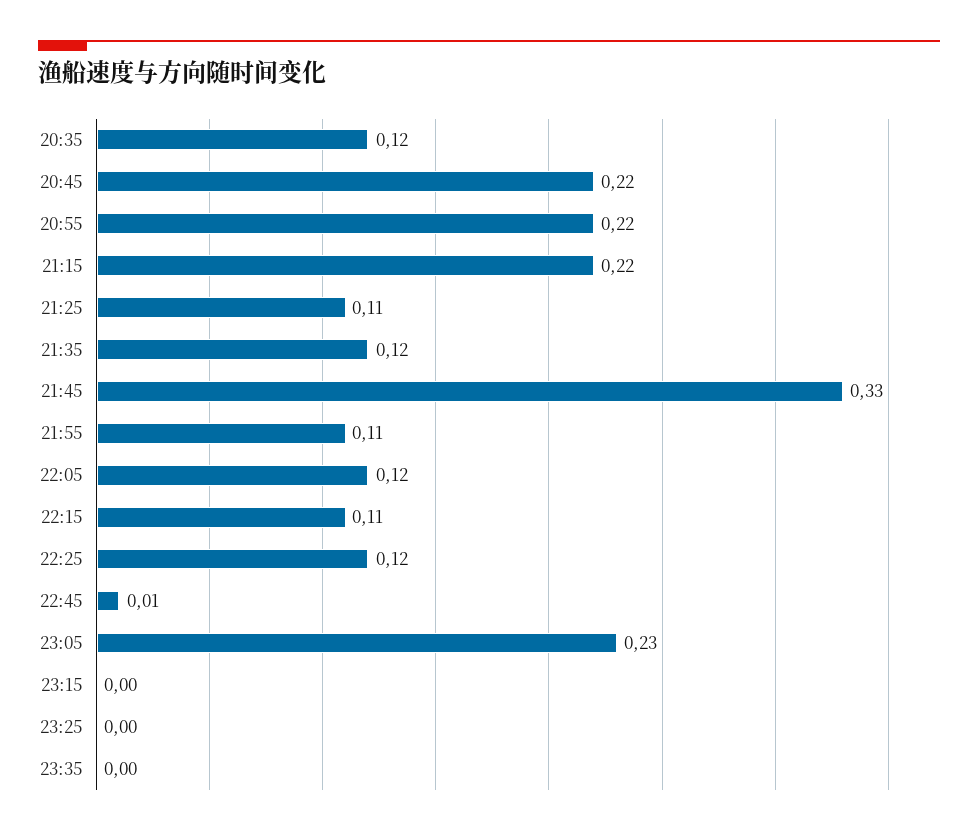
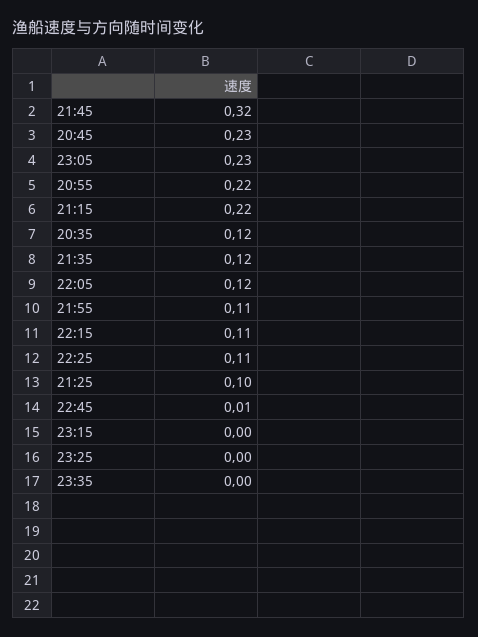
  {
    "20:35": 0.12,
-   "20:45": 0.22,
+   "20:45": 0.23,
    "20:55": 0.22,
    "21:15": 0.22,
-   "21:25": 0.11,
+   "21:25": 0.1,
    "21:35": 0.12,
-   "21:45": 0.33,
+   "21:45": 0.32,
    "21:55": 0.11,
    "22:05": 0.12,
    "22:15": 0.11,
-   "22:25": 0.12,
+   "22:25": 0.11,
    "22:45": 0.01,
    "23:05": 0.23,
    "23:15": 0,
    "23:25": 0,
    "23:35": 0
  }

